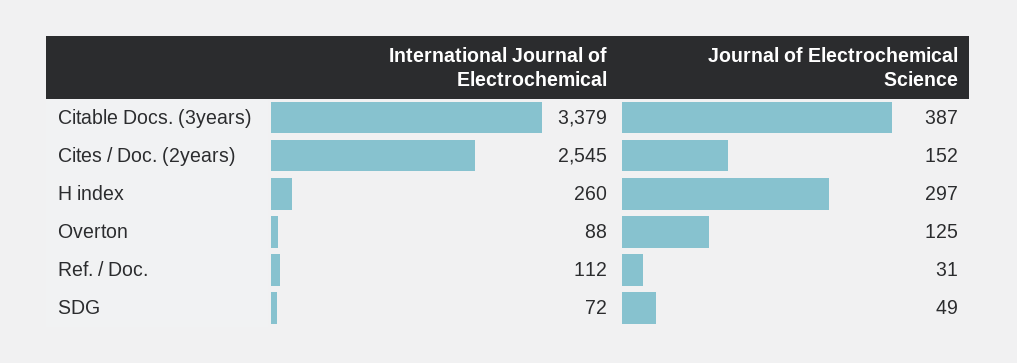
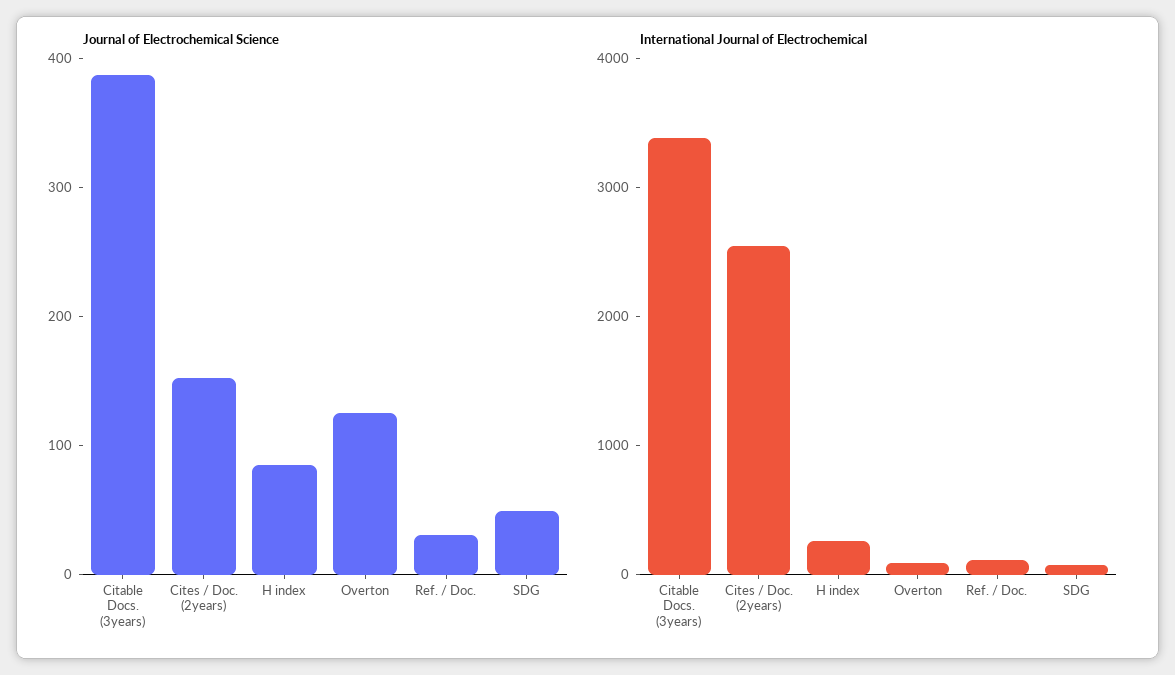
  {
    "International Journal of Electrochemical": {
      "Citable Docs. (3years)": 3379,
      "Cites / Doc. (2years)": 2545,
      "H index": 260,
      "Overton": 88,
      "Ref. / Doc.": 112,
      "SDG": 72
    },
    "Journal of Electrochemical Science": {
      "Citable Docs. (3years)": 387,
      "Cites / Doc. (2years)": 152,
-     "H index": 297,
+     "H index": 80,
      "Overton": 125,
      "Ref. / Doc.": 31,
      "SDG": 49
    }
  }

